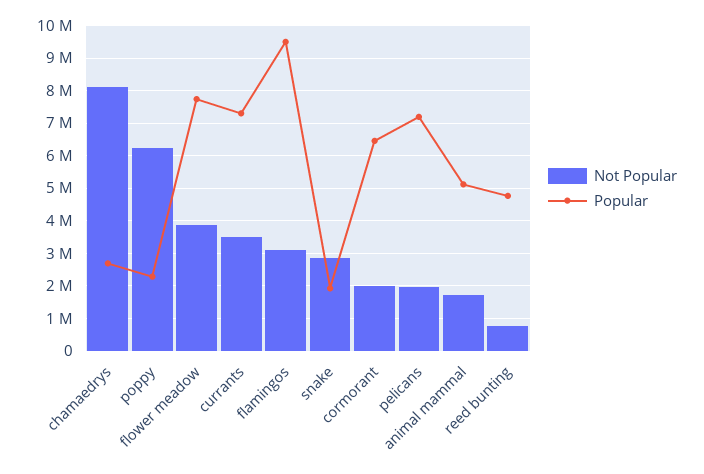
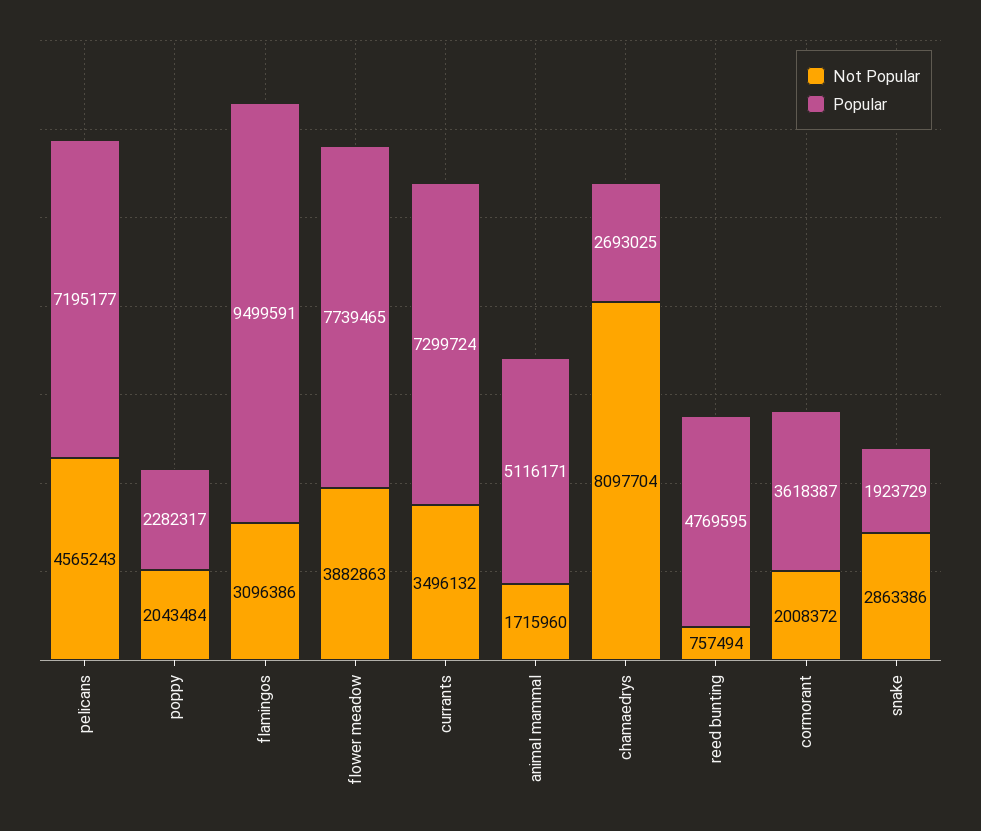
  {
    "Not Popular": {
      "chamaedrys": 8097704,
-     "poppy": 6200000,
+     "poppy": 2043484,
      "flower meadow": 3882863,
      "currants": 3496132,
      "flamingos": 3096386,
      "snake": 2863386,
      "cormorant": 2008372,
-     "pelicans": 2000000,
+     "pelicans": 4565243,
      "animal mammal": 1715960,
      "reed bunting": 757494
    },
    "Popular": {
      "chamaedrys": 2693025,
      "poppy": 2282317,
      "flower meadow": 7739465,
      "currants": 7299724,
      "flamingos": 9499591,
      "snake": 1923729,
-     "cormorant": 6400000,
+     "cormorant": 3618387,
      "pelicans": 7195177,
      "animal mammal": 5116171,
      "reed bunting": 4769595
    }
  }

